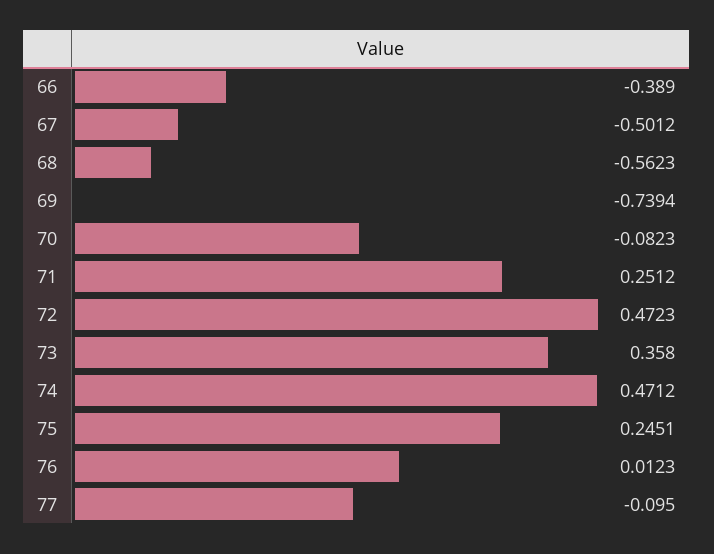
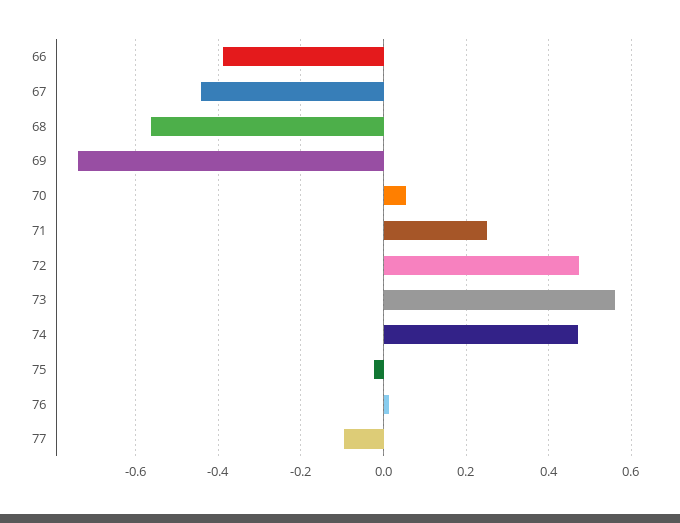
  {
    "66": -0.389,
-   "67": -0.5012,
+   "67": -0.44,
    "68": -0.5623,
    "69": -0.7394,
-   "70": -0.0823,
+   "70": 0.06,
    "71": 0.2512,
    "72": 0.4723,
-   "73": 0.358,
+   "73": 0.56,
    "74": 0.4712,
-   "75": 0.2451,
+   "75": -0.02,
    "76": 0.0123,
    "77": -0.095
  }

